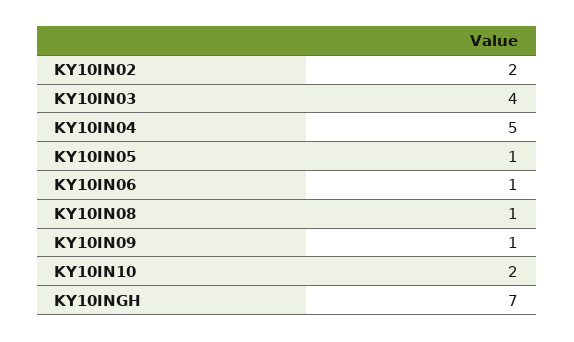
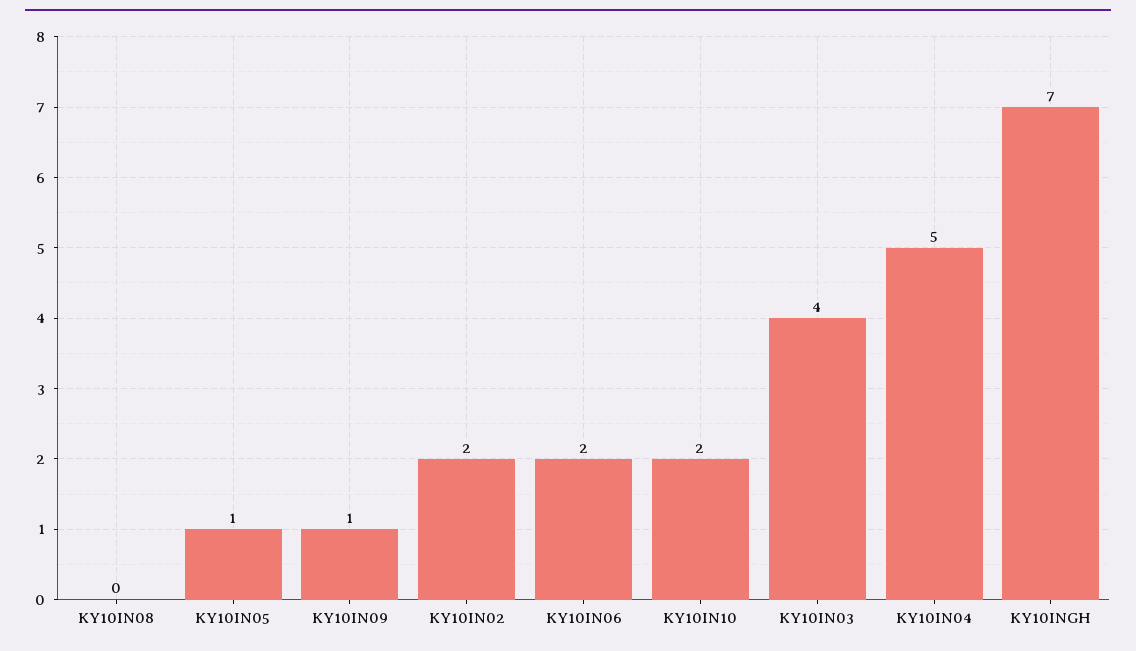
  {
    "KY10IN02": 2,
    "KY10IN03": 4,
    "KY10IN04": 5,
    "KY10IN05": 1,
-   "KY10IN06": 1,
+   "KY10IN06": 2,
-   "KY10IN08": 1,
+   "KY10IN08": 0,
    "KY10IN09": 1,
    "KY10IN10": 2,
    "KY10INGH": 7
  }

